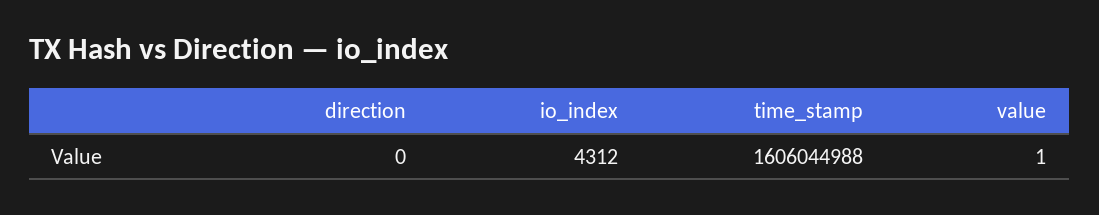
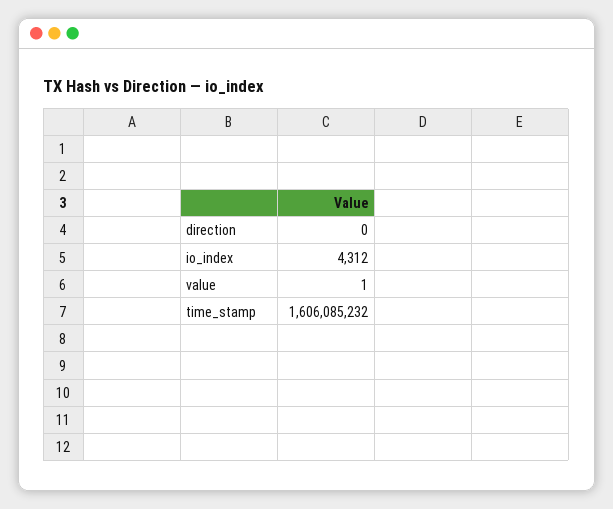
  {
    "direction": 0,
    "io_index": 4312,
-   "time_stamp": 1606044988,
+   "time_stamp": 1606085232,
    "value": 1
  }

